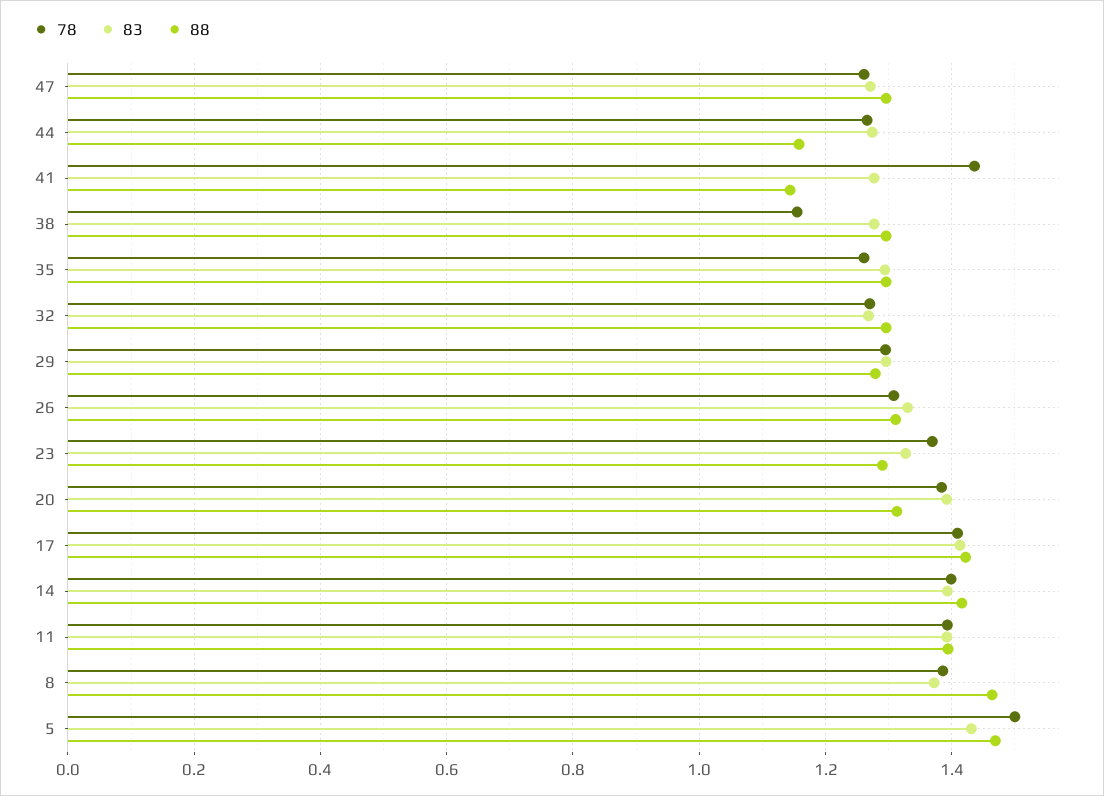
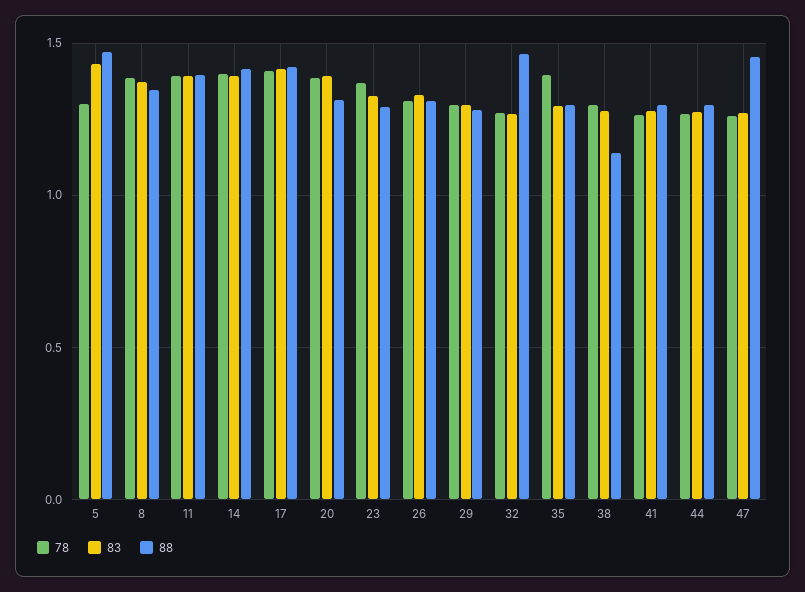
  {
    "78": {
      "47": 1.26,
      "44": 1.26,
-     "41": 1.44,
+     "41": 1.25,
-     "38": 1.16,
+     "38": 1.3,
-     "35": 1.26,
+     "35": 1.4,
      "32": 1.28,
      "29": 1.3,
      "26": 1.3,
      "23": 1.36,
      "20": 1.38,
      "17": 1.4,
      "14": 1.4,
      "11": 1.4,
      "8": 1.38,
-     "5": 1.5
+     "5": 1.3
    },
    "83": {
      "47": 1.28,
      "44": 1.28,
      "41": 1.28,
      "38": 1.28,
      "35": 1.3,
      "32": 1.26,
      "29": 1.3,
      "26": 1.34,
      "23": 1.32,
      "20": 1.4,
      "17": 1.42,
      "14": 1.4,
      "11": 1.4,
      "8": 1.38,
      "5": 1.44
    },
    "88": {
-     "47": 1.3,
+     "47": 1.45,
-     "44": 1.16,
+     "44": 1.3,
-     "41": 1.14,
+     "41": 1.3,
-     "38": 1.3,
+     "38": 1.15,
      "35": 1.3,
-     "32": 1.3,
+     "32": 1.45,
      "29": 1.28,
      "26": 1.32,
      "23": 1.3,
      "20": 1.32,
      "17": 1.42,
      "14": 1.42,
      "11": 1.4,
-     "8": 1.46,
+     "8": 1.35,
      "5": 1.46
    }
  }

